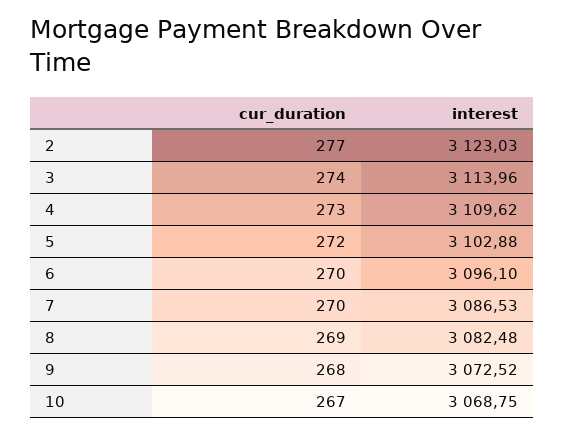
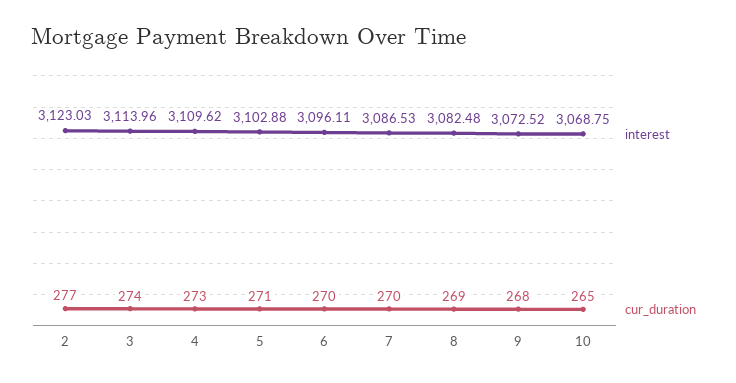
  {
    "cur_duration": {
      "2": 277,
      "3": 274,
      "4": 273,
-     "5": 272,
+     "5": 271,
      "6": 270,
      "7": 270,
      "8": 269,
      "9": 268,
-     "10": 267
+     "10": 265
    },
    "interest": {
      "2": 3123.03,
      "3": 3113.96,
      "4": 3109.62,
      "5": 3102.88,
-     "6": 3096.1,
+     "6": 3096.11,
      "7": 3086.53,
      "8": 3082.48,
      "9": 3072.52,
      "10": 3068.75
    }
  }

